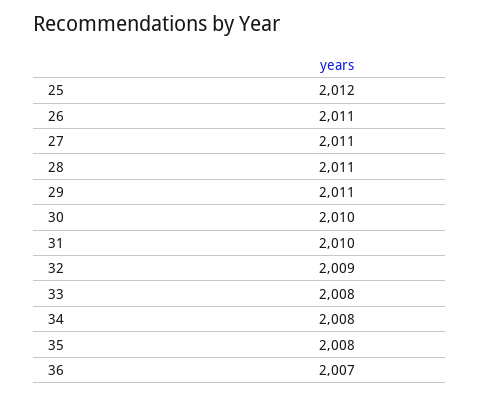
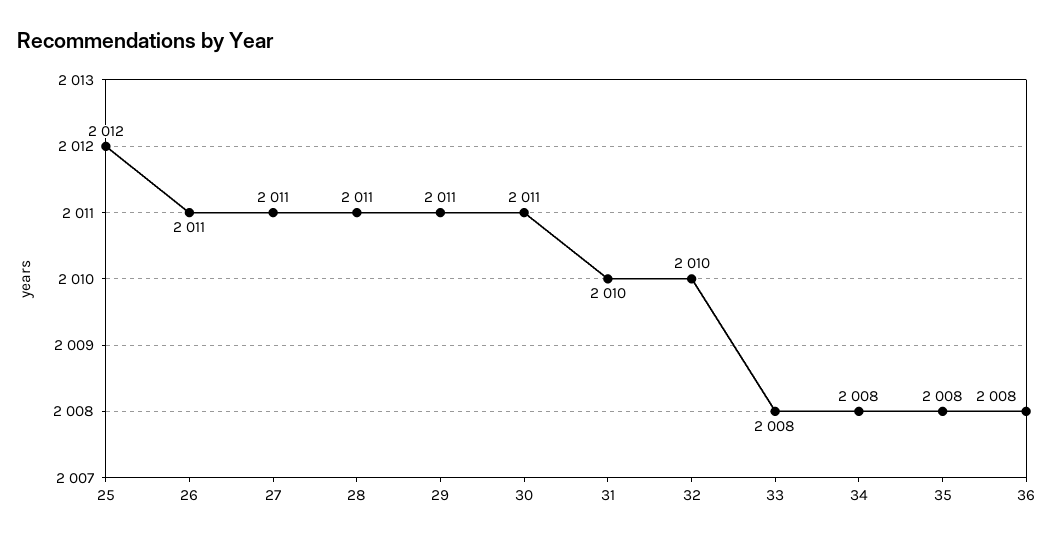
  {
    "25": 2012,
    "26": 2011,
    "27": 2011,
    "28": 2011,
    "29": 2011,
-   "30": 2010,
+   "30": 2011,
    "31": 2010,
-   "32": 2009,
+   "32": 2010,
    "33": 2008,
    "34": 2008,
    "35": 2008,
-   "36": 2007
+   "36": 2008
  }

